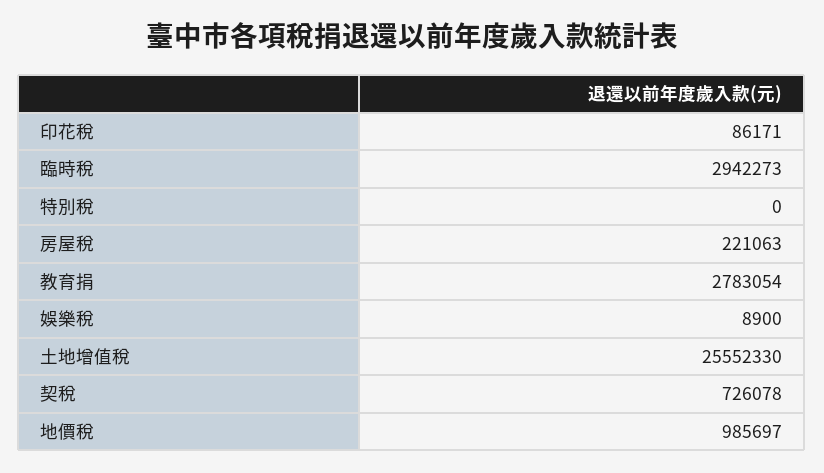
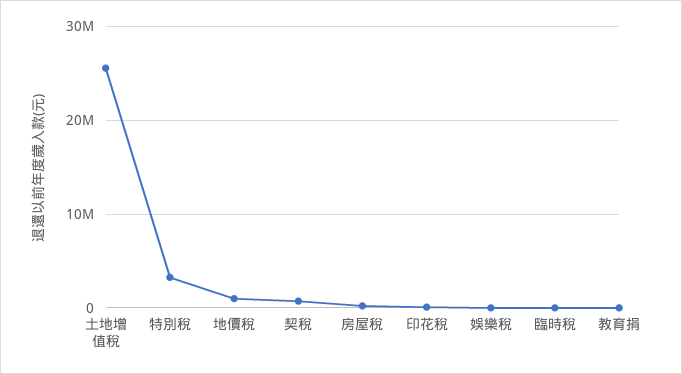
  {
    "印花稅": 86171,
-   "臨時稅": 2942273,
+   "臨時稅": 0,
-   "特別稅": 0,
+   "特別稅": 3000000,
    "房屋稅": 221063,
-   "教育捐": 2783054,
+   "教育捐": 0,
    "娛樂稅": 8900,
    "土地增值稅": 25552330,
    "契稅": 726078,
    "地價稅": 985697
  }

